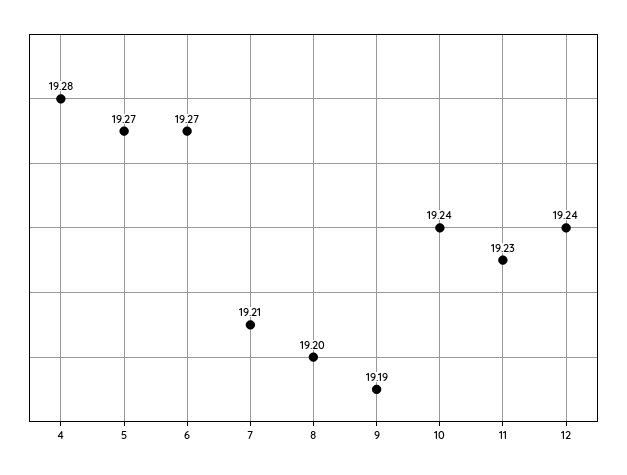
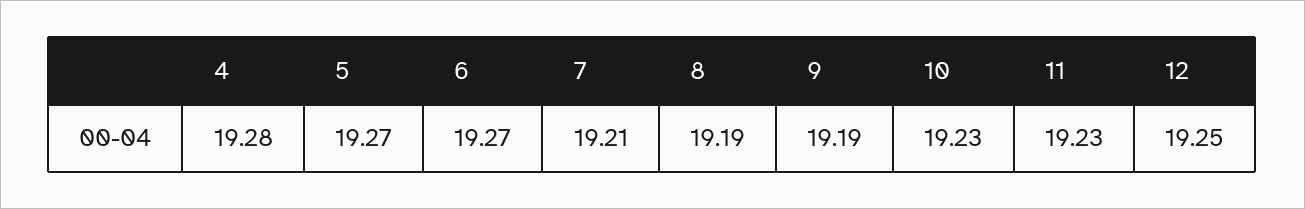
  {
    "4": 19.28,
    "5": 19.27,
    "6": 19.27,
    "7": 19.21,
-   "8": 19.2,
+   "8": 19.19,
    "9": 19.19,
-   "10": 19.24,
+   "10": 19.23,
    "11": 19.23,
-   "12": 19.24
+   "12": 19.25
  }

